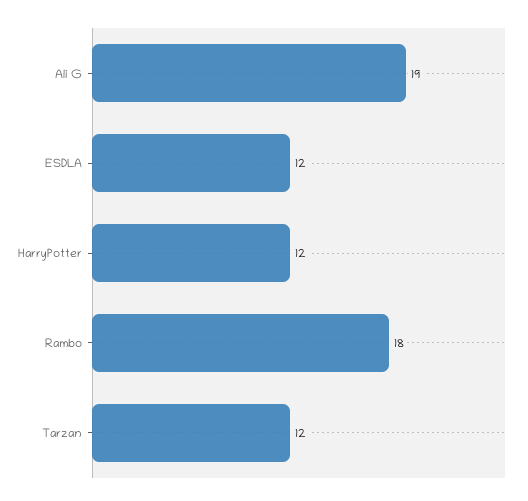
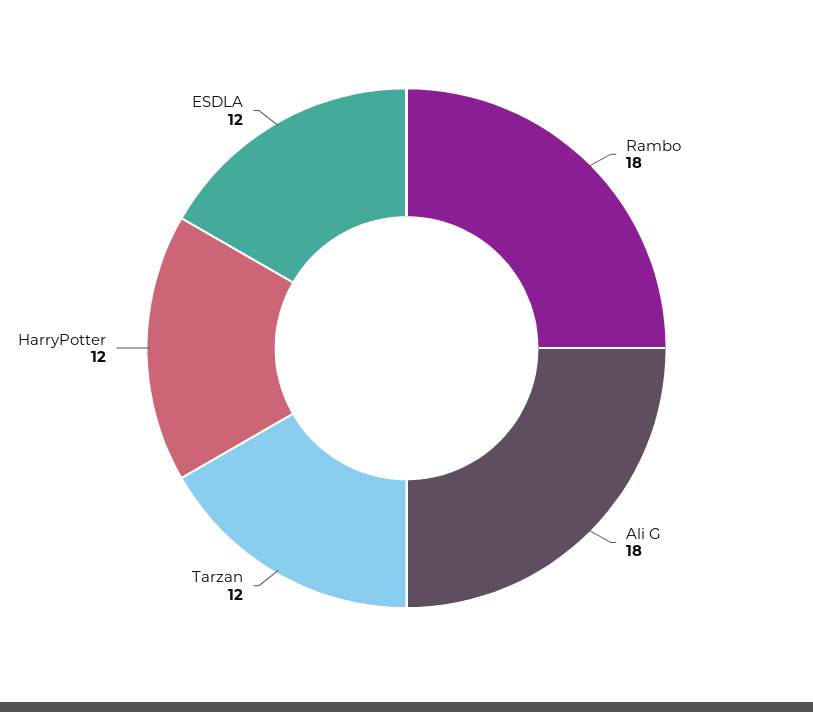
  {
-   "Ali G": 19,
+   "Ali G": 18,
    "ESDLA": 12,
    "HarryPotter": 12,
    "Rambo": 18,
    "Tarzan": 12
  }

